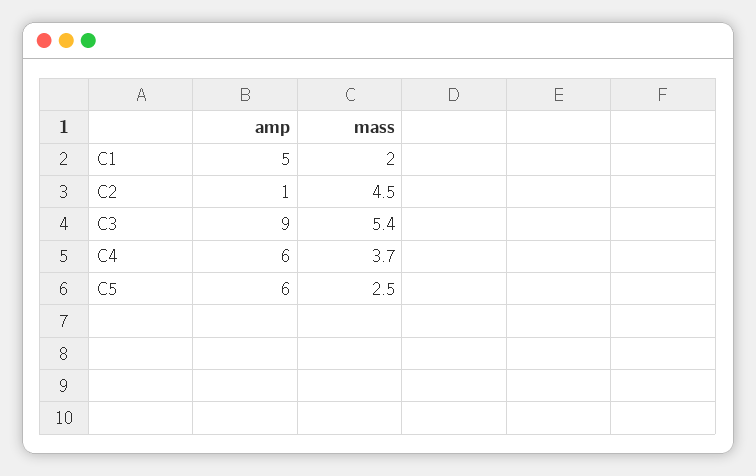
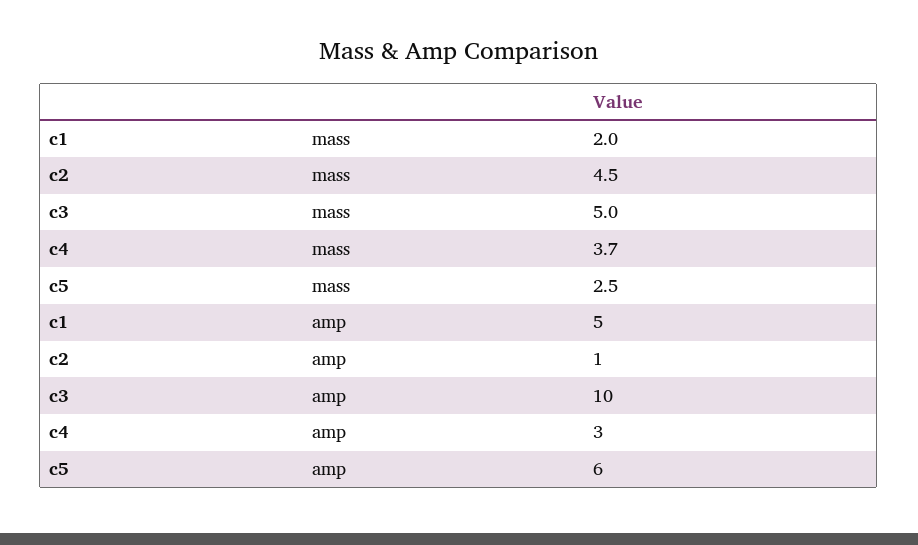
  {
    "amp": {
      "C1": 5,
      "C2": 1,
-     "C3": 9,
+     "C3": 10,
-     "C4": 6,
+     "C4": 3,
      "C5": 6
    },
    "mass": {
      "C1": 2,
      "C2": 4.5,
-     "C3": 5.4,
+     "C3": 5,
      "C4": 3.7,
      "C5": 2.5
    }
  }

